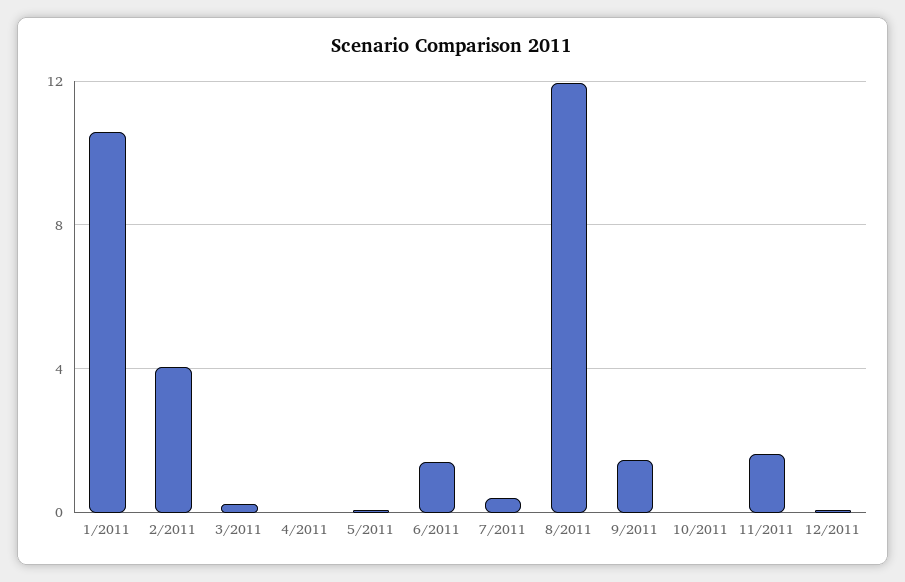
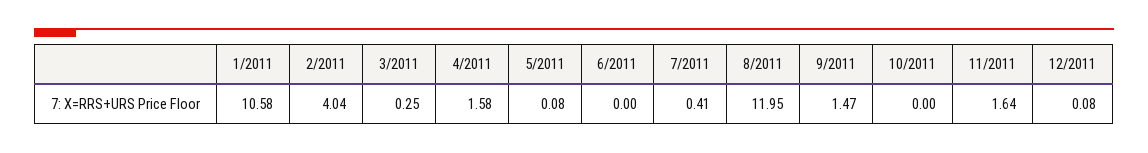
  {
    "1/2011": 10.58,
    "2/2011": 4.04,
    "3/2011": 0.25,
-   "4/2011": 0,
+   "4/2011": 1.58,
    "5/2011": 0.08,
-   "6/2011": 1.5,
+   "6/2011": 0,
    "7/2011": 0.41,
    "8/2011": 11.95,
    "9/2011": 1.47,
    "10/2011": 0,
    "11/2011": 1.64,
    "12/2011": 0.08
  }

